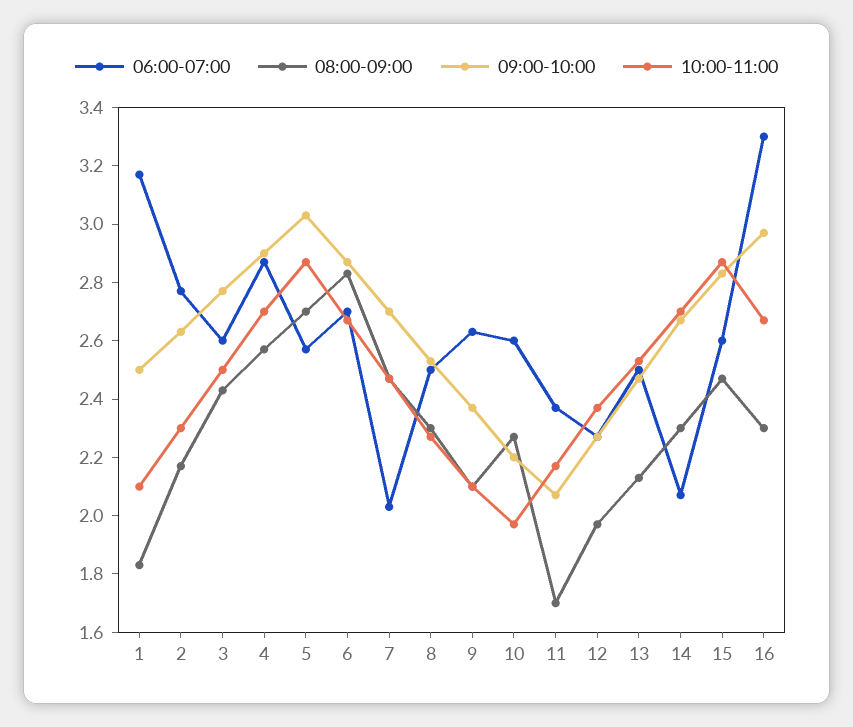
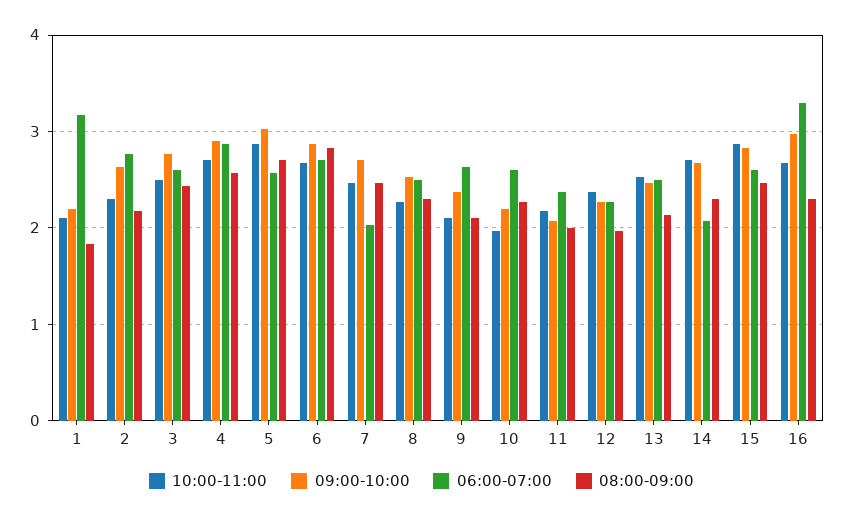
  {
    "06:00-07:00": {
      "1": 3.15,
      "2": 2.75,
      "3": 2.6,
      "4": 2.85,
      "5": 2.55,
      "6": 2.7,
      "7": 2.05,
      "8": 2.5,
      "9": 2.65,
      "10": 2.6,
      "11": 2.35,
      "12": 2.25,
      "13": 2.5,
      "14": 2.05,
      "15": 2.6,
      "16": 3.3
    },
    "08:00-09:00": {
      "1": 1.85,
      "2": 2.15,
      "3": 2.45,
      "4": 2.55,
      "5": 2.7,
      "6": 2.85,
      "7": 2.45,
      "8": 2.3,
      "9": 2.1,
      "10": 2.25,
-     "11": 1.7,
+     "11": 2,
      "12": 1.95,
      "13": 2.15,
      "14": 2.3,
      "15": 2.45,
      "16": 2.3
    },
    "09:00-10:00": {
-     "1": 2.5,
+     "1": 2.2,
      "2": 2.65,
      "3": 2.75,
      "4": 2.9,
      "5": 3.05,
      "6": 2.85,
      "7": 2.7,
      "8": 2.55,
      "9": 2.35,
      "10": 2.2,
      "11": 2.05,
      "12": 2.25,
      "13": 2.45,
      "14": 2.65,
      "15": 2.85,
      "16": 2.95
    },
    "10:00-11:00": {
      "1": 2.1,
      "2": 2.3,
      "3": 2.5,
      "4": 2.7,
      "5": 2.85,
      "6": 2.65,
      "7": 2.45,
      "8": 2.25,
      "9": 2.1,
      "10": 1.95,
      "11": 2.15,
      "12": 2.35,
      "13": 2.55,
      "14": 2.7,
      "15": 2.85,
      "16": 2.65
    }
  }

